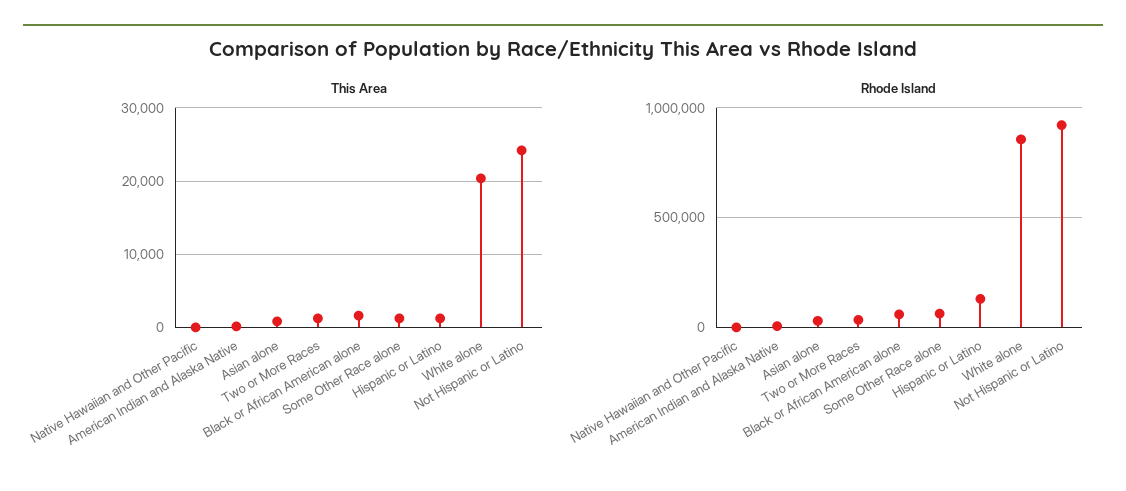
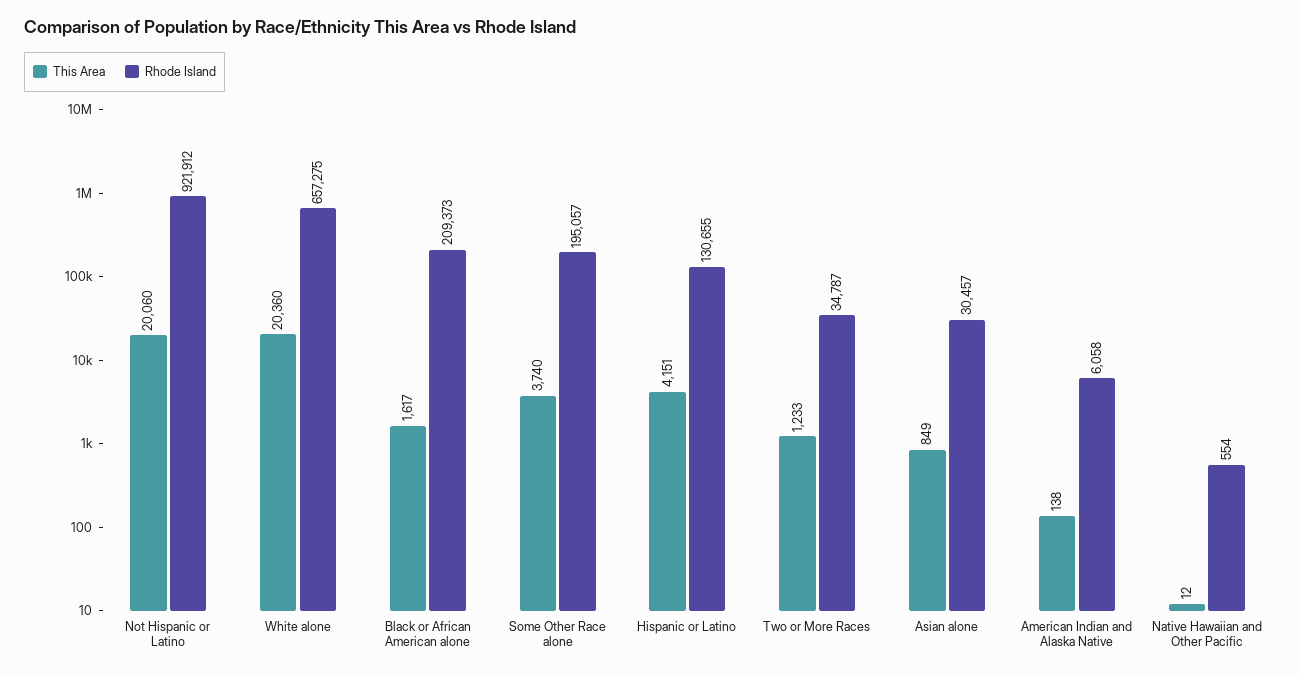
  {
    "This Area": {
      "Native Hawaiian and Other Pacific": 12,
      "American Indian and Alaska Native": 138,
      "Asian alone": 849,
      "Two or More Races": 1233,
      "Black or African American alone": 1617,
-     "Some Other Race alone": 1000,
+     "Some Other Race alone": 3740,
-     "Hispanic or Latino": 1000,
+     "Hispanic or Latino": 4151,
      "White alone": 20360,
-     "Not Hispanic or Latino": 24000
+     "Not Hispanic or Latino": 20060
    },
    "Rhode Island": {
      "Native Hawaiian and Other Pacific": 554,
      "American Indian and Alaska Native": 6058,
      "Asian alone": 30457,
      "Two or More Races": 34787,
-     "Black or African American alone": 50000,
+     "Black or African American alone": 209373,
-     "Some Other Race alone": 50000,
+     "Some Other Race alone": 195057,
      "Hispanic or Latino": 130655,
-     "White alone": 850000,
+     "White alone": 657275,
      "Not Hispanic or Latino": 921912
    }
  }

